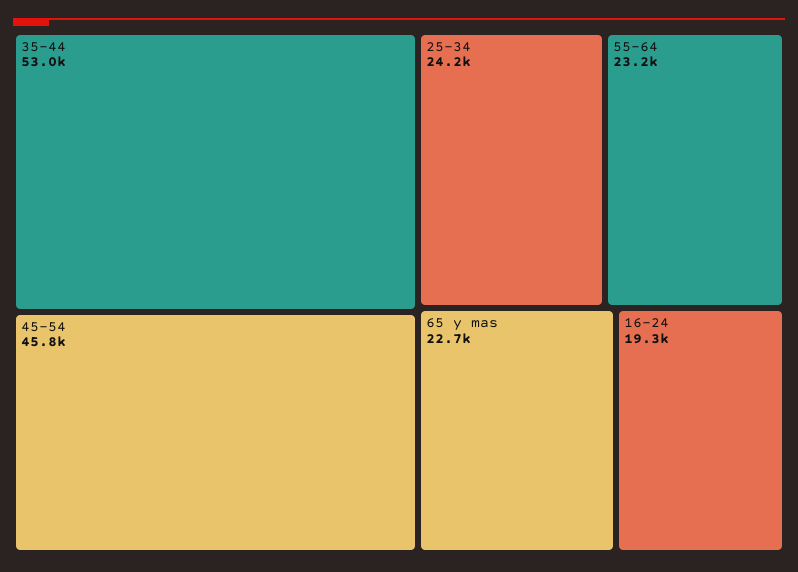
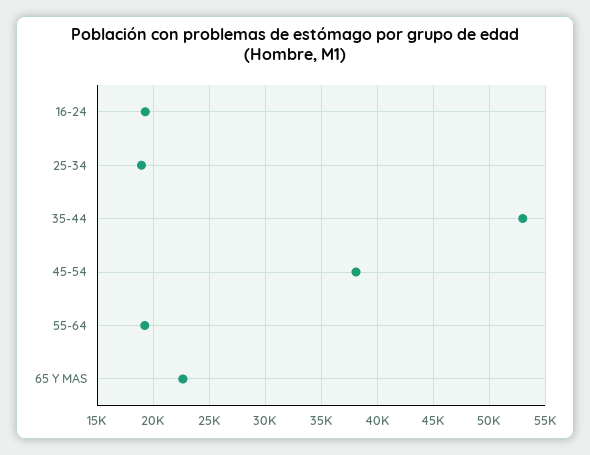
  {
    "35-44": 53000,
-   "45-54": 45800,
+   "45-54": 38000,
-   "25-34": 24200,
+   "25-34": 19000,
-   "55-64": 23200,
+   "55-64": 19000,
    "65 y mas": 22700,
    "16-24": 19300
  }

